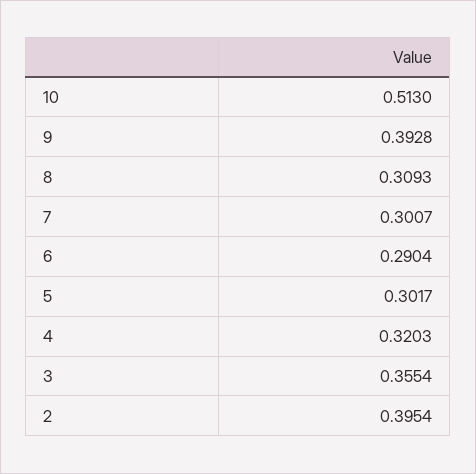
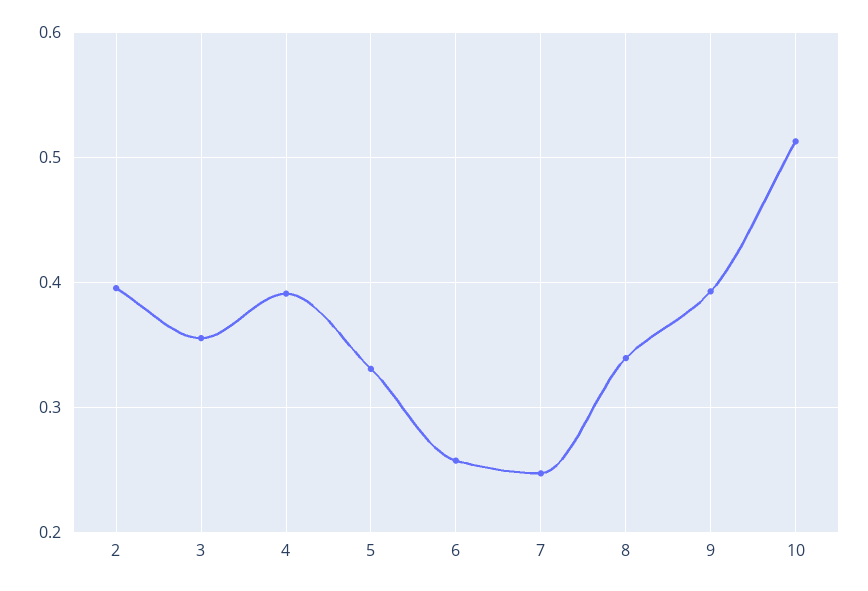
  {
    "10": 0.513,
    "9": 0.3928,
-   "8": 0.3093,
+   "8": 0.34,
-   "7": 0.3007,
+   "7": 0.25,
-   "6": 0.2904,
+   "6": 0.26,
-   "5": 0.3017,
+   "5": 0.33,
-   "4": 0.3203,
+   "4": 0.39,
    "3": 0.3554,
    "2": 0.3954
  }

